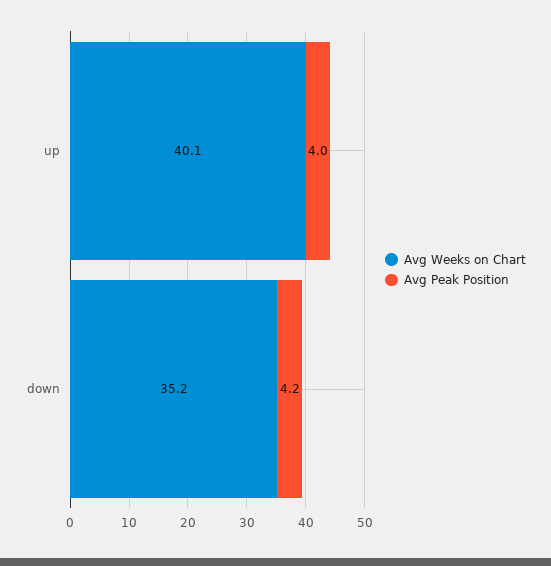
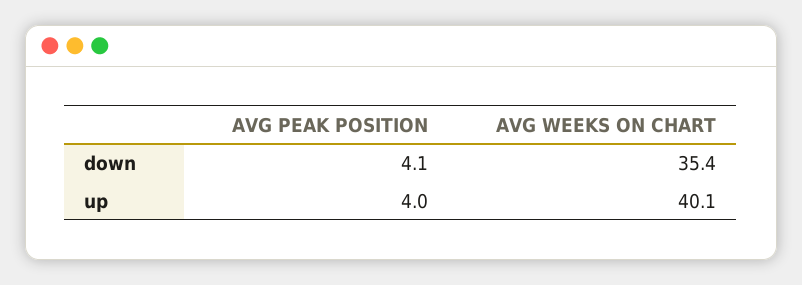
  {
    "Avg Weeks on Chart": {
      "up": 40.1,
-     "down": 35.2
+     "down": 35.4
    },
    "Avg Peak Position": {
      "up": 4,
-     "down": 4.2
+     "down": 4.1
    }
  }

